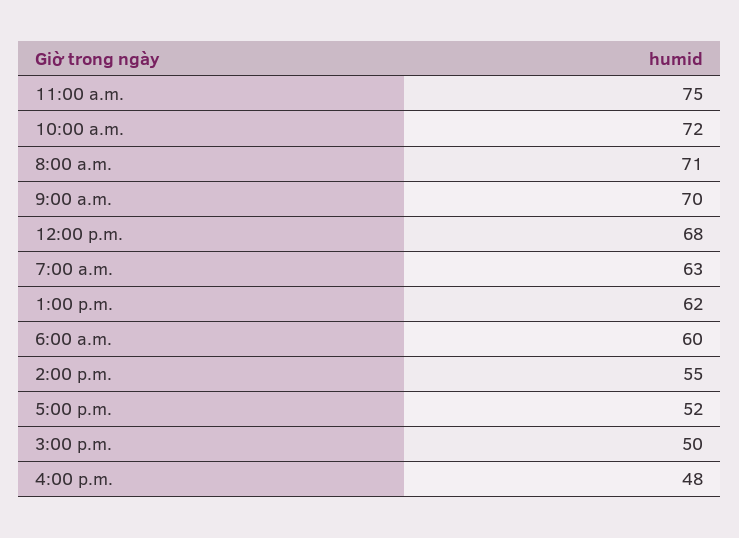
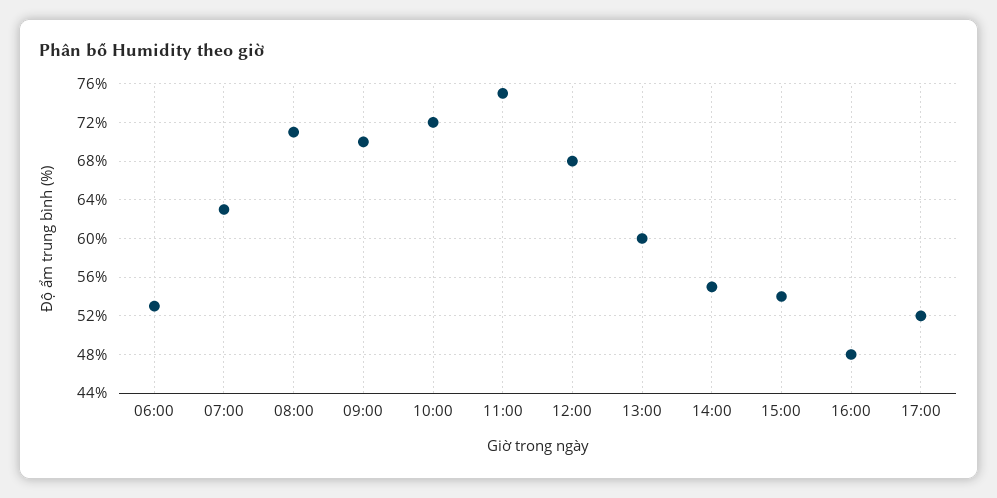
  {
    "11:00 a.m.": 75,
    "10:00 a.m.": 72,
    "8:00 a.m.": 71,
    "9:00 a.m.": 70,
    "12:00 p.m.": 68,
    "7:00 a.m.": 63,
-   "1:00 p.m.": 62,
+   "1:00 p.m.": 60,
-   "6:00 a.m.": 60,
+   "6:00 a.m.": 53,
    "2:00 p.m.": 55,
    "5:00 p.m.": 52,
-   "3:00 p.m.": 50,
+   "3:00 p.m.": 54,
    "4:00 p.m.": 48
  }

